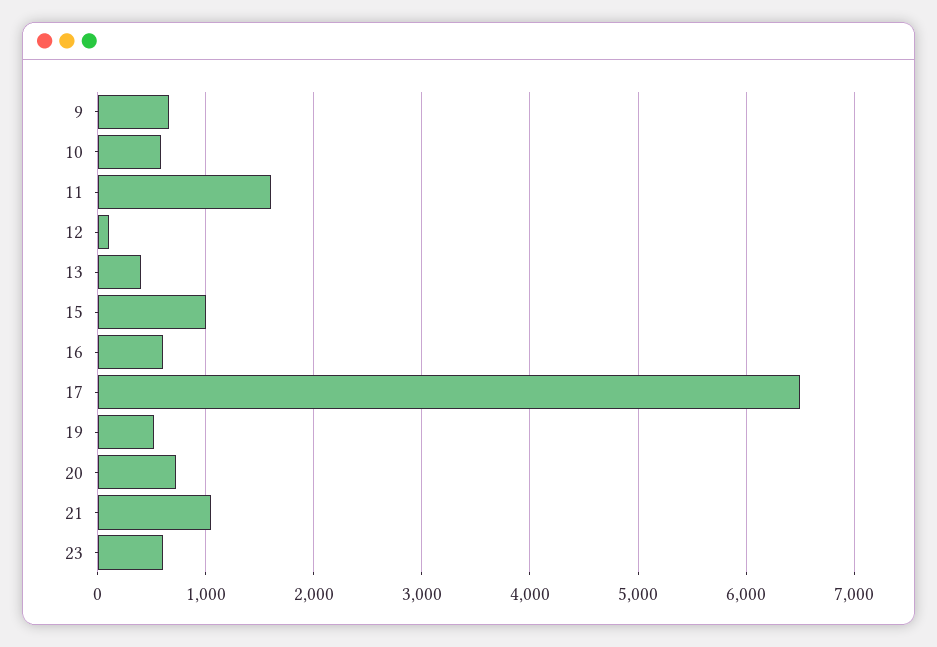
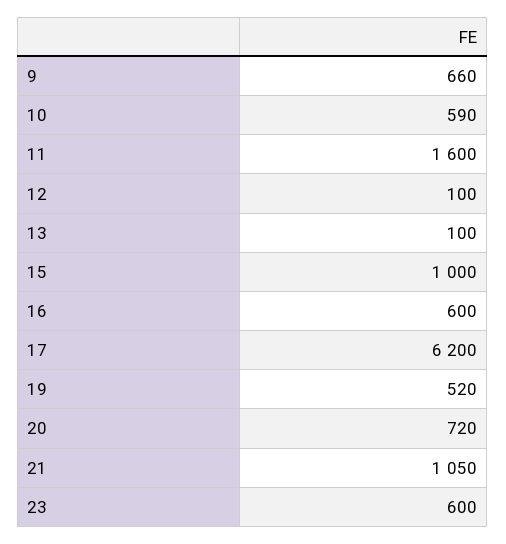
  {
    "9": 660,
    "10": 590,
    "11": 1600,
    "12": 100,
-   "13": 400,
+   "13": 100,
    "15": 1000,
    "16": 600,
-   "17": 6500,
+   "17": 6200,
    "19": 520,
    "20": 720,
    "21": 1050,
    "23": 600
  }

